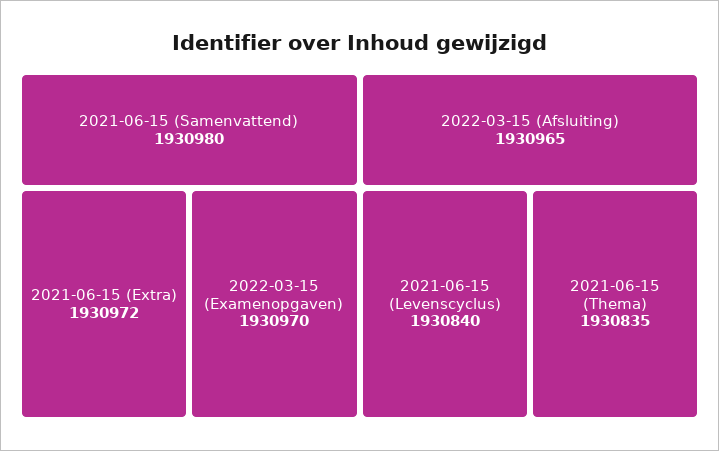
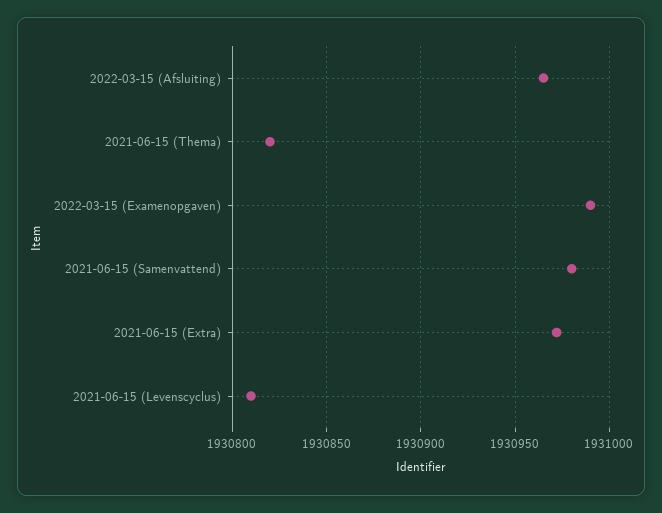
  {
    "2021-06-15 (Samenvattend)": 1930980,
    "2021-06-15 (Extra)": 1930972,
-   "2022-03-15 (Examenopgaven)": 1930970,
+   "2022-03-15 (Examenopgaven)": 1930990,
    "2022-03-15 (Afsluiting)": 1930965,
-   "2021-06-15 (Levenscyclus)": 1930840,
+   "2021-06-15 (Levenscyclus)": 1930810,
-   "2021-06-15 (Thema)": 1930835
+   "2021-06-15 (Thema)": 1930820
  }

